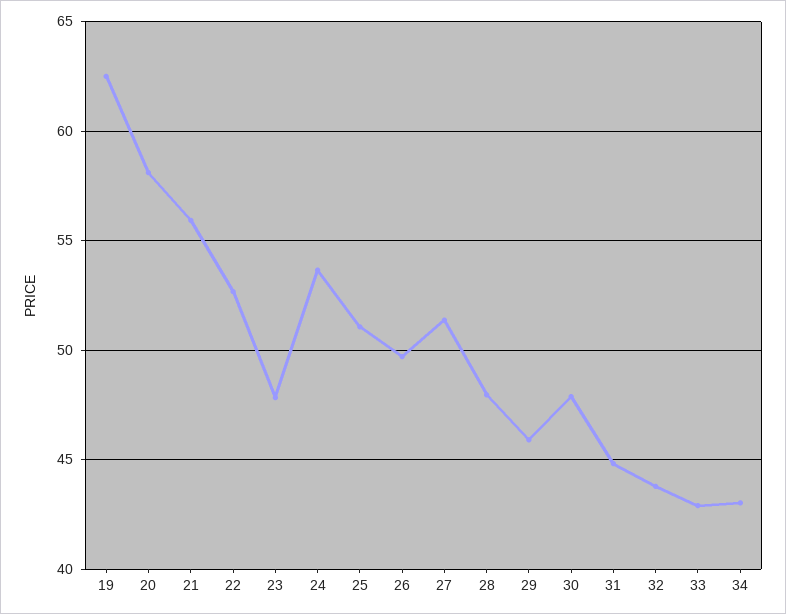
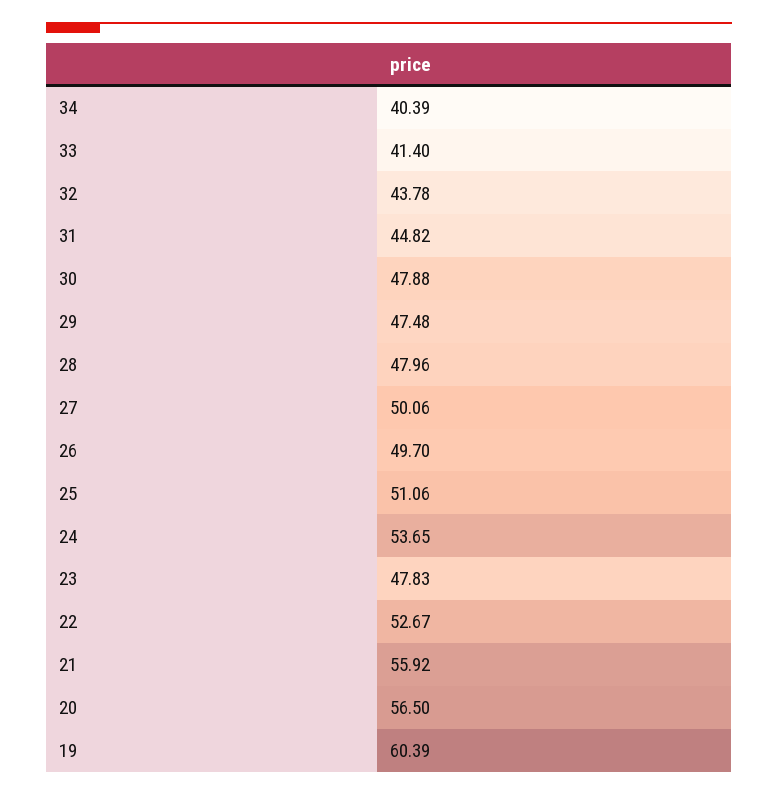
  {
-   "19": 62.5,
+   "19": 60.39,
-   "20": 58,
+   "20": 56.5,
    "21": 55.92,
    "22": 52.67,
    "23": 47.83,
    "24": 53.65,
    "25": 51.06,
    "26": 49.7,
-   "27": 51.5,
+   "27": 50.06,
    "28": 47.96,
-   "29": 46,
+   "29": 47.48,
    "30": 47.88,
    "31": 44.82,
    "32": 43.78,
-   "33": 43,
+   "33": 41.4,
-   "34": 43
+   "34": 40.39
  }

